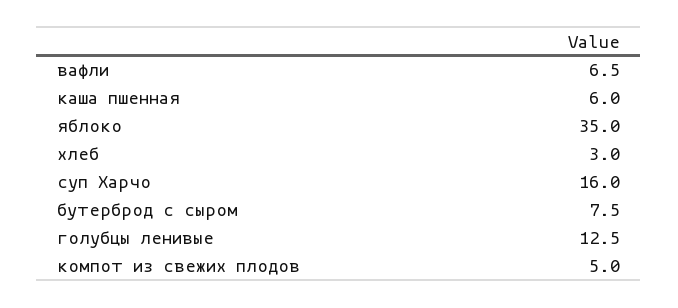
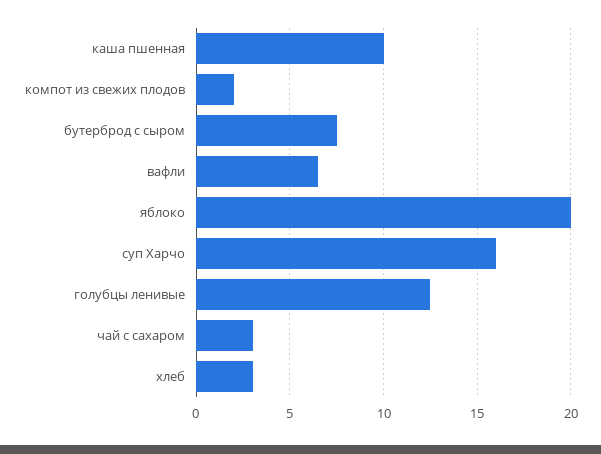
  {
    "вафли": 6.5,
-   "каша пшенная": 6,
+   "каша пшенная": 10,
-   "яблоко": 35,
+   "яблоко": 20,
    "хлеб": 3,
    "суп Харчо": 16,
    "бутерброд с сыром": 7.5,
    "голубцы ленивые": 12.5,
-   "компот из свежих плодов": 5
+   "компот из свежих плодов": 2,
+   "чай с сахаром": 3
  }

